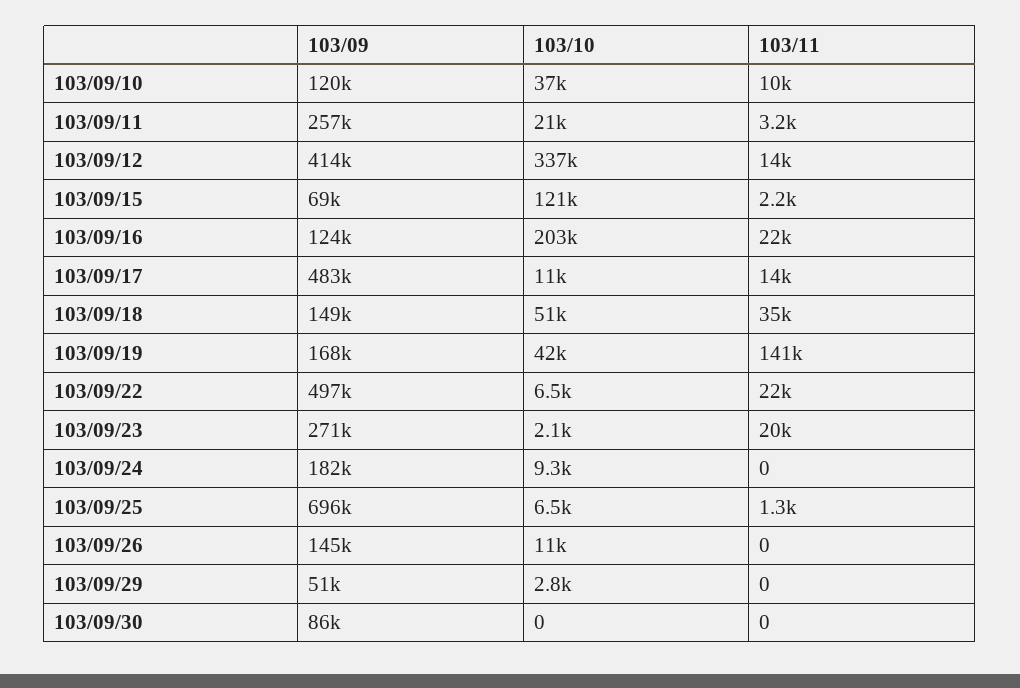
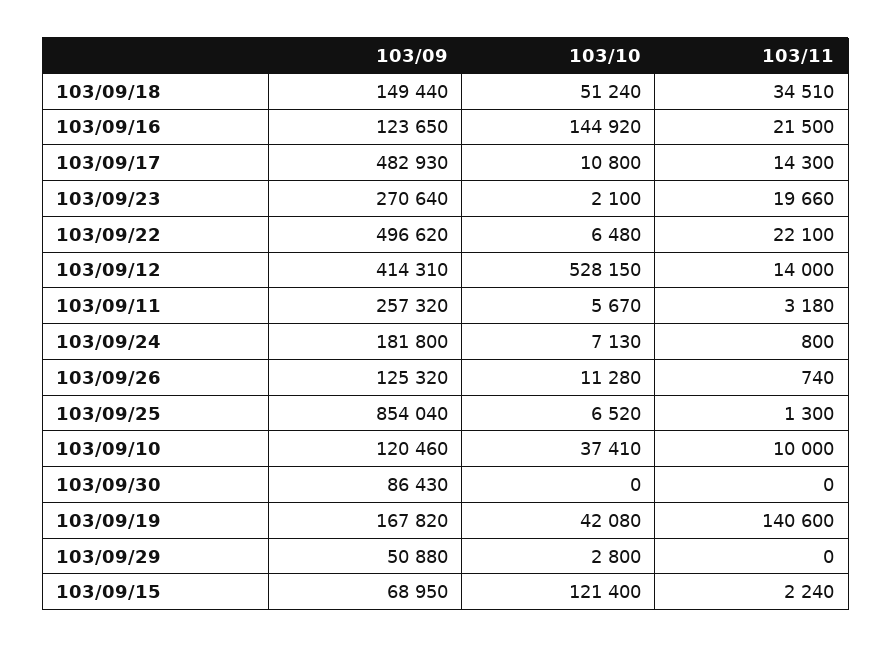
  {
    "103/09": {
      "103/09/10": 120460,
      "103/09/11": 257320,
      "103/09/12": 414310,
      "103/09/15": 68950,
      "103/09/16": 123650,
      "103/09/17": 482930,
      "103/09/18": 149440,
      "103/09/19": 167820,
      "103/09/22": 496620,
      "103/09/23": 270640,
      "103/09/24": 181800,
-     "103/09/25": 696000,
+     "103/09/25": 854040,
-     "103/09/26": 145000,
+     "103/09/26": 125320,
      "103/09/29": 50880,
      "103/09/30": 86430
    },
    "103/10": {
      "103/09/10": 37410,
-     "103/09/11": 21000,
+     "103/09/11": 5670,
-     "103/09/12": 337000,
+     "103/09/12": 528150,
      "103/09/15": 121400,
-     "103/09/16": 203000,
+     "103/09/16": 144920,
      "103/09/17": 10800,
      "103/09/18": 51240,
      "103/09/19": 42080,
      "103/09/22": 6480,
      "103/09/23": 2100,
-     "103/09/24": 9300,
+     "103/09/24": 7130,
      "103/09/25": 6520,
      "103/09/26": 11280,
      "103/09/29": 2800,
      "103/09/30": 0
    },
    "103/11": {
      "103/09/10": 10000,
      "103/09/11": 3180,
      "103/09/12": 14000,
      "103/09/15": 2240,
      "103/09/16": 21500,
      "103/09/17": 14300,
      "103/09/18": 34510,
      "103/09/19": 140600,
      "103/09/22": 22100,
      "103/09/23": 19660,
-     "103/09/24": 0,
+     "103/09/24": 800,
      "103/09/25": 1300,
-     "103/09/26": 0,
+     "103/09/26": 740,
      "103/09/29": 0,
      "103/09/30": 0
    }
  }

